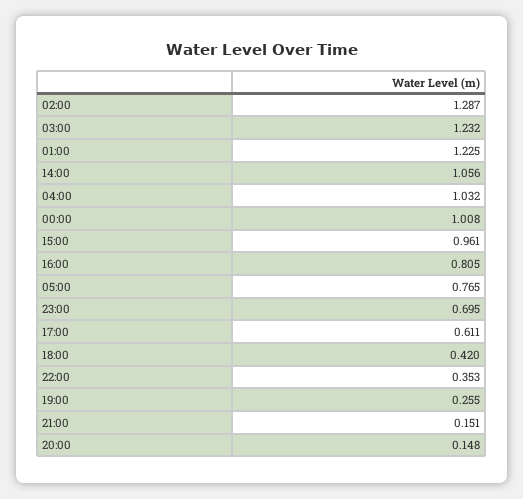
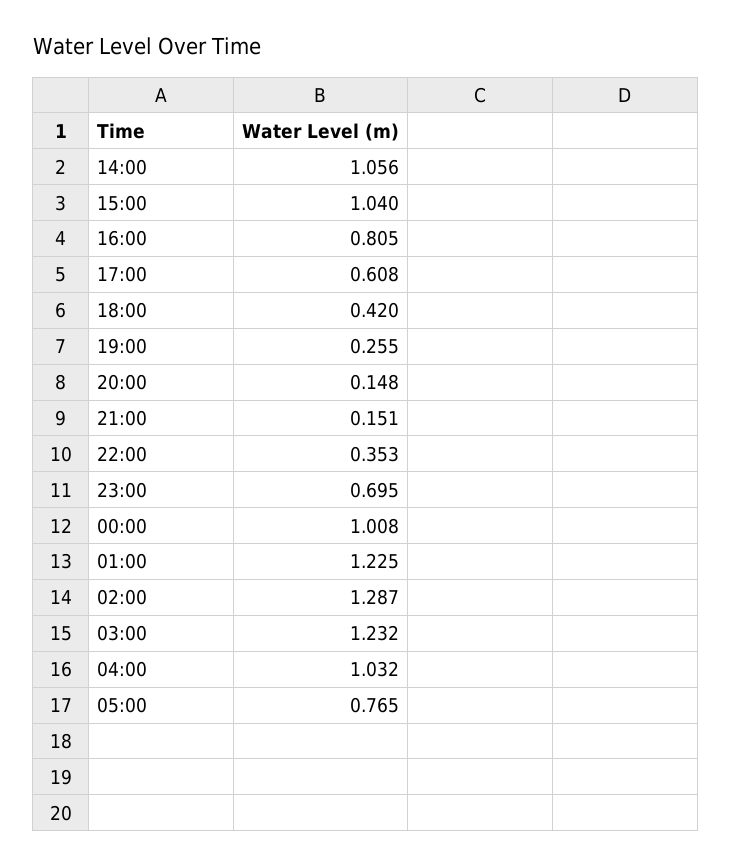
  {
    "02:00": 1.287,
    "03:00": 1.232,
    "01:00": 1.225,
    "14:00": 1.056,
    "04:00": 1.032,
    "00:00": 1.008,
-   "15:00": 0.961,
+   "15:00": 1.04,
    "16:00": 0.805,
    "05:00": 0.765,
    "23:00": 0.695,
-   "17:00": 0.611,
+   "17:00": 0.608,
    "18:00": 0.42,
    "22:00": 0.353,
    "19:00": 0.255,
    "21:00": 0.151,
    "20:00": 0.148
  }

